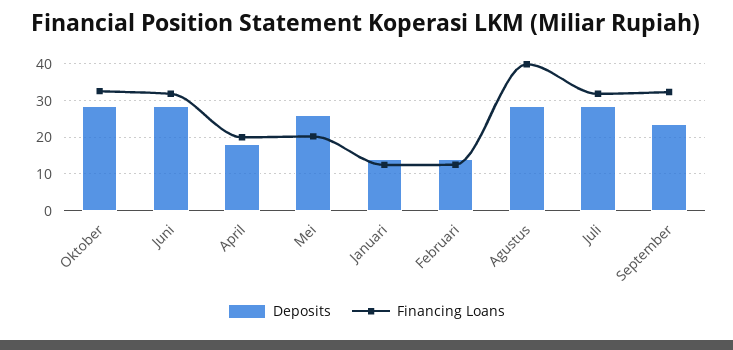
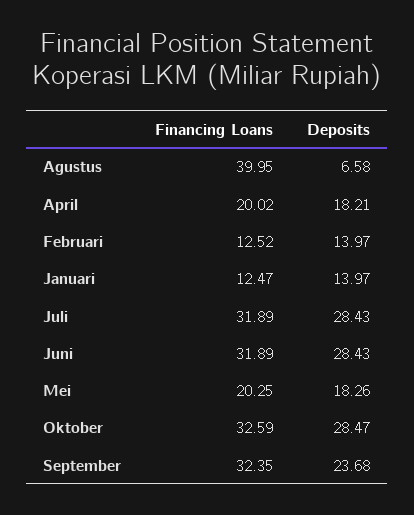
  {
    "Deposits": {
      "Oktober": 28.47,
      "Juni": 28.43,
      "April": 18.21,
-     "Mei": 26,
+     "Mei": 18.26,
      "Januari": 13.97,
      "Februari": 13.97,
-     "Agustus": 28,
+     "Agustus": 6.58,
      "Juli": 28.43,
      "September": 23.68
    },
    "Financing Loans": {
      "Oktober": 32.59,
      "Juni": 31.89,
      "April": 20.02,
      "Mei": 20.25,
      "Januari": 12.47,
      "Februari": 12.52,
      "Agustus": 39.95,
      "Juli": 31.89,
      "September": 32.35
    }
  }

